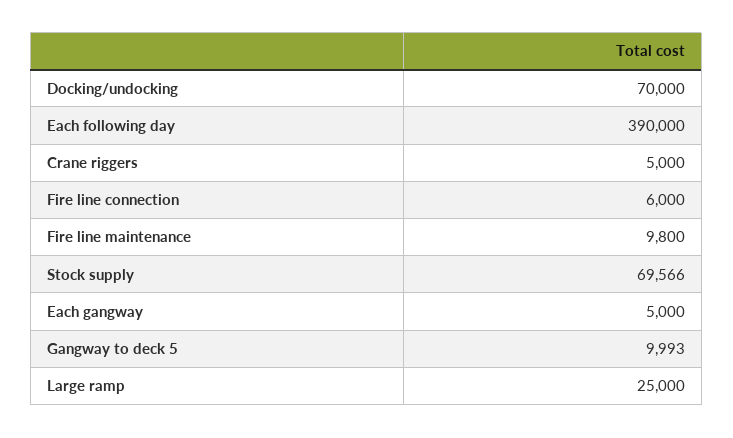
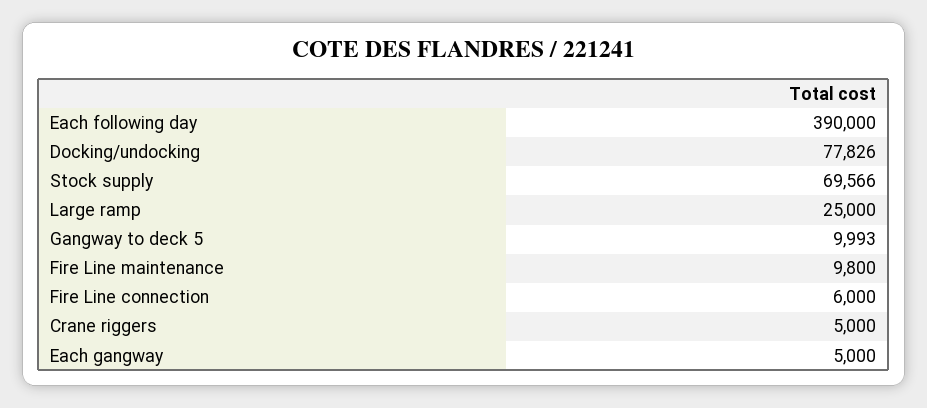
  {
-   "Docking/undocking": 70000,
+   "Docking/undocking": 77826,
    "Each following day": 390000,
    "Crane riggers": 5000,
    "Fire line connection": 6000,
    "Fire line maintenance": 9800,
    "Stock supply": 69566,
    "Each gangway": 5000,
    "Gangway to deck 5": 9993,
    "Large ramp": 25000
  }

